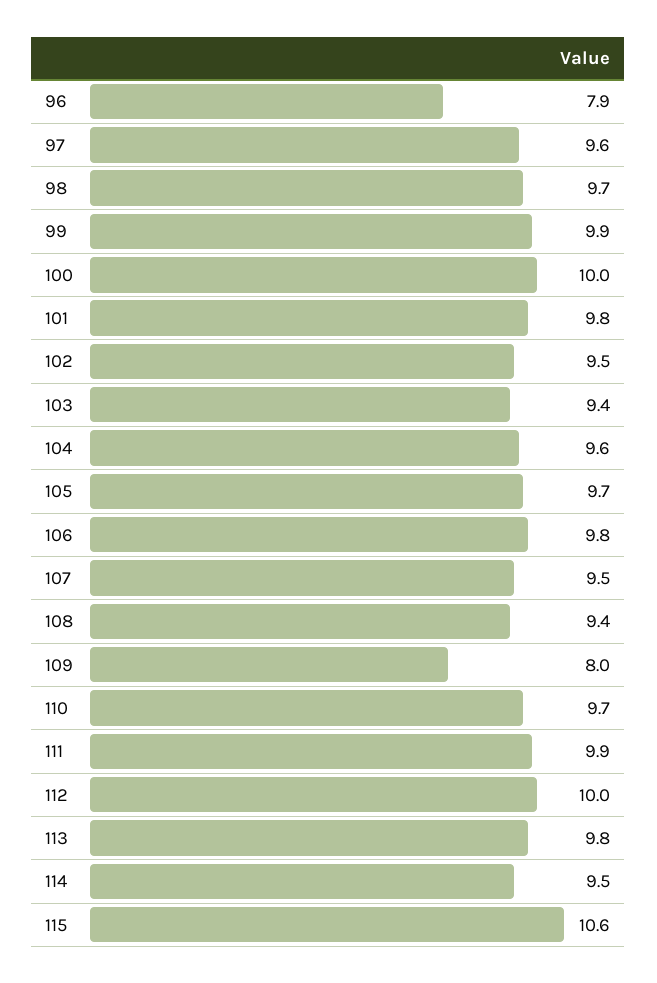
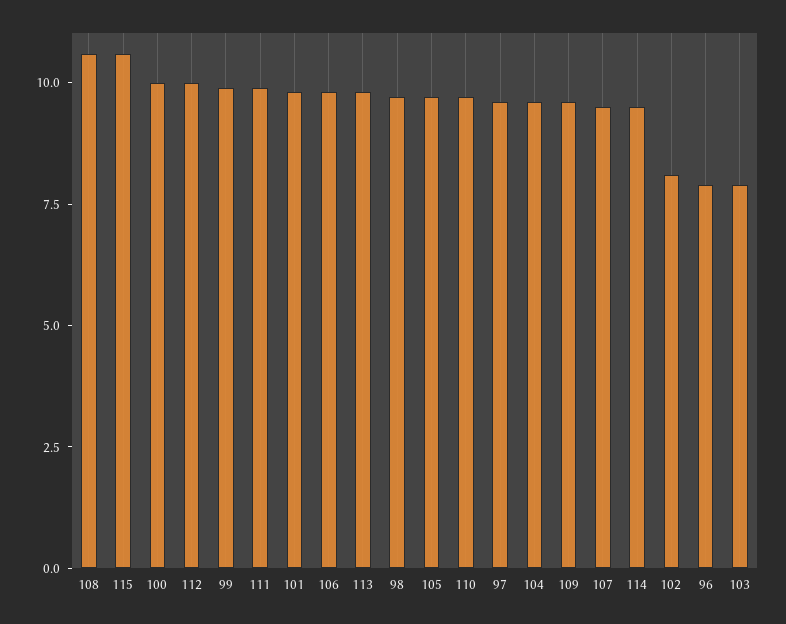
  {
    "96": 7.9,
    "97": 9.6,
    "98": 9.7,
    "99": 9.9,
    "100": 10,
    "101": 9.8,
-   "102": 9.5,
+   "102": 8,
-   "103": 9.4,
+   "103": 8,
    "104": 9.6,
    "105": 9.7,
    "106": 9.8,
    "107": 9.5,
-   "108": 9.4,
+   "108": 10.5,
-   "109": 8,
+   "109": 9.5,
    "110": 9.7,
    "111": 9.9,
    "112": 10,
    "113": 9.8,
    "114": 9.5,
    "115": 10.6
  }

